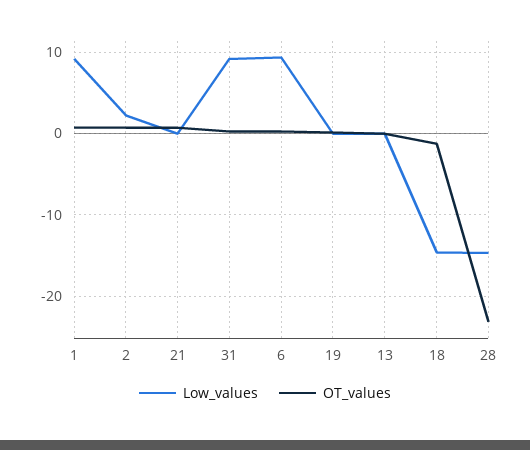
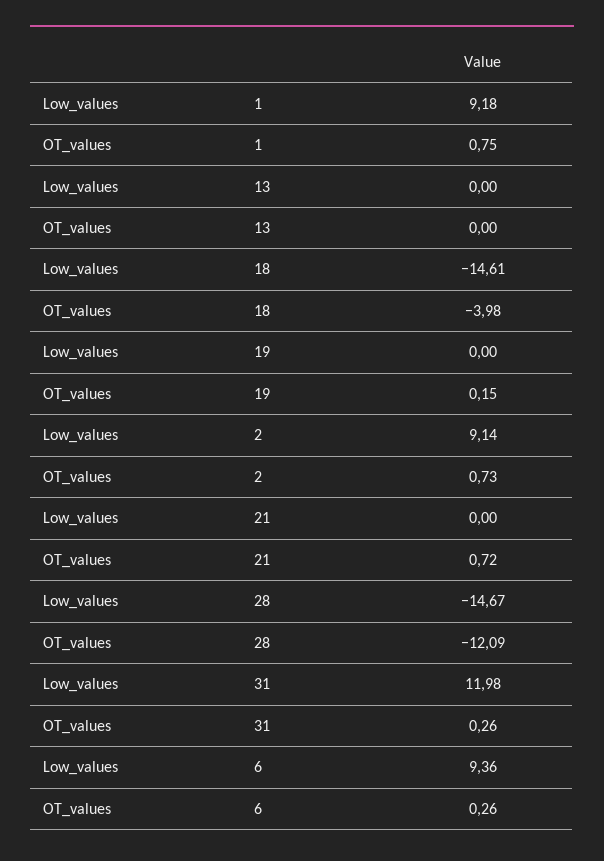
  {
    "Low_values": {
      "1": 9.18,
-     "2": 2,
+     "2": 9.14,
      "21": 0,
-     "31": 9,
+     "31": 11.98,
      "6": 9.36,
      "19": 0,
      "13": 0,
      "18": -14.61,
      "28": -14.67
    },
    "OT_values": {
      "1": 0.75,
      "2": 0.73,
      "21": 0.72,
      "31": 0.26,
      "6": 0.26,
      "19": 0.15,
      "13": 0,
-     "18": -1,
+     "18": -3.98,
-     "28": -23
+     "28": -12.09
    }
  }

